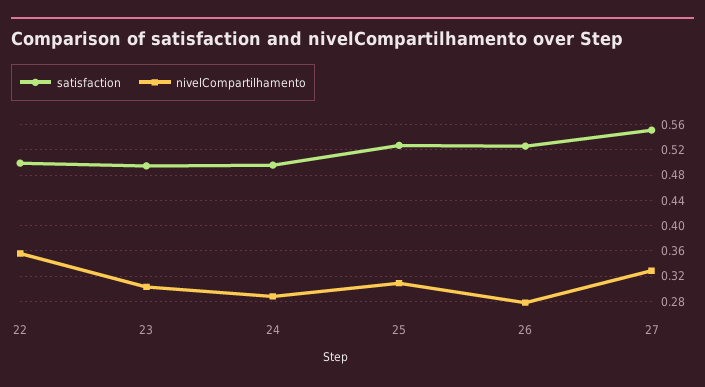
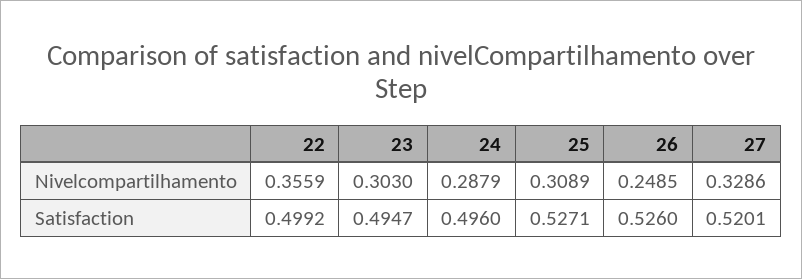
  {
    "satisfaction": {
      "22": 0.4992,
      "23": 0.4947,
      "24": 0.496,
      "25": 0.5271,
      "26": 0.526,
-     "27": 0.55
+     "27": 0.5201
    },
    "nivelCompartilhamento": {
      "22": 0.3559,
      "23": 0.303,
      "24": 0.2879,
      "25": 0.3089,
-     "26": 0.28,
+     "26": 0.2485,
      "27": 0.3286
    }
  }

